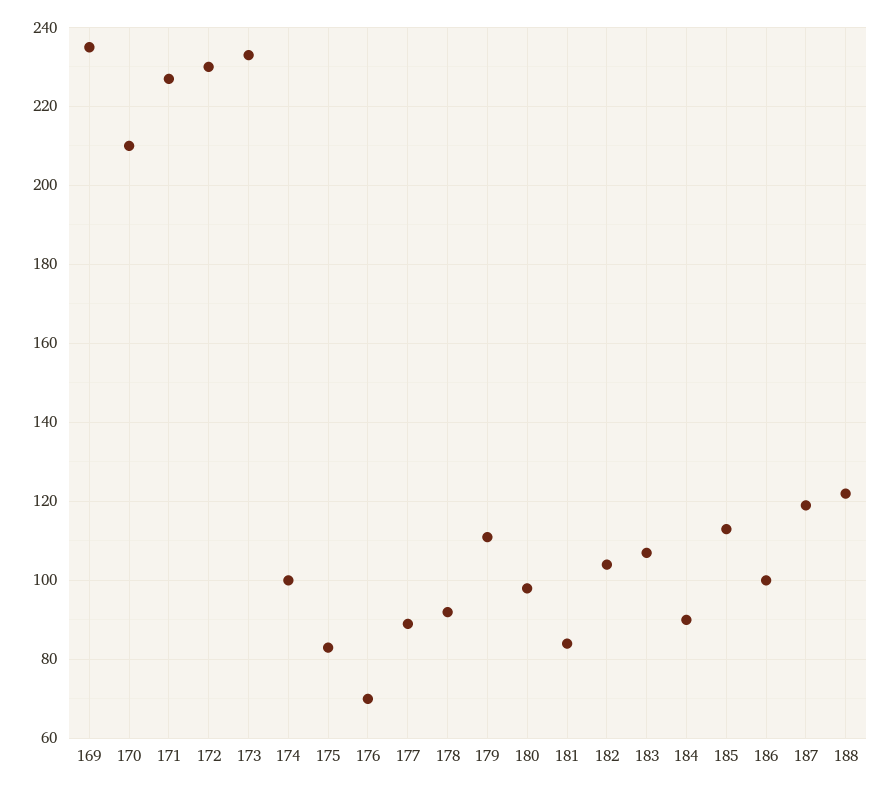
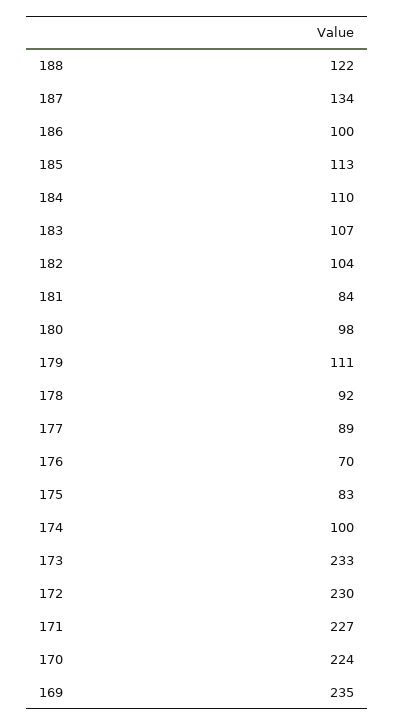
  {
    "169": 235,
-   "170": 210,
+   "170": 224,
    "171": 227,
    "172": 230,
    "173": 233,
    "174": 100,
    "175": 83,
    "176": 70,
    "177": 89,
    "178": 92,
    "179": 111,
    "180": 98,
    "181": 84,
    "182": 104,
    "183": 107,
-   "184": 90,
+   "184": 110,
    "185": 113,
    "186": 100,
-   "187": 120,
+   "187": 134,
    "188": 122
  }

